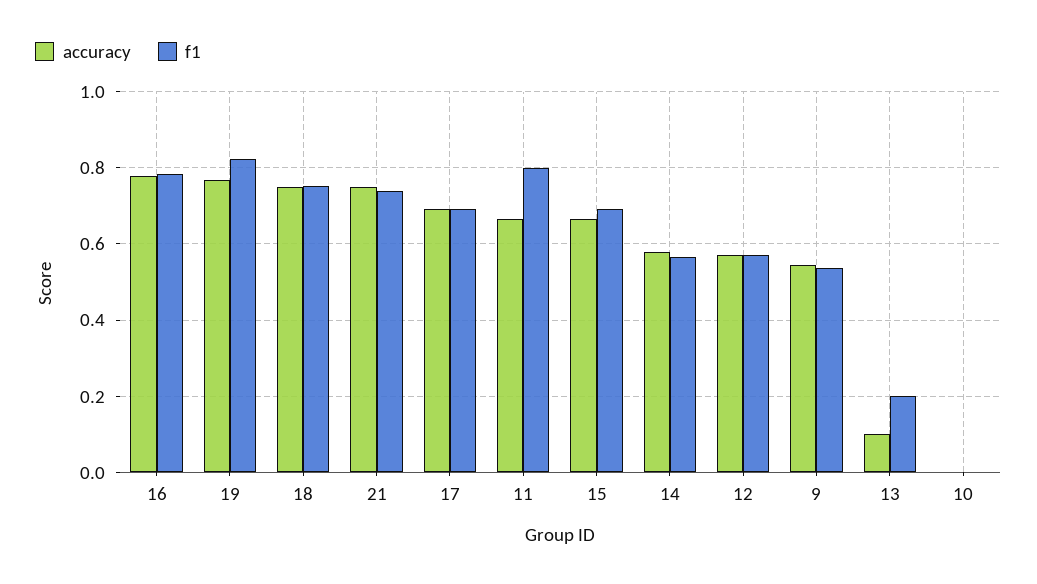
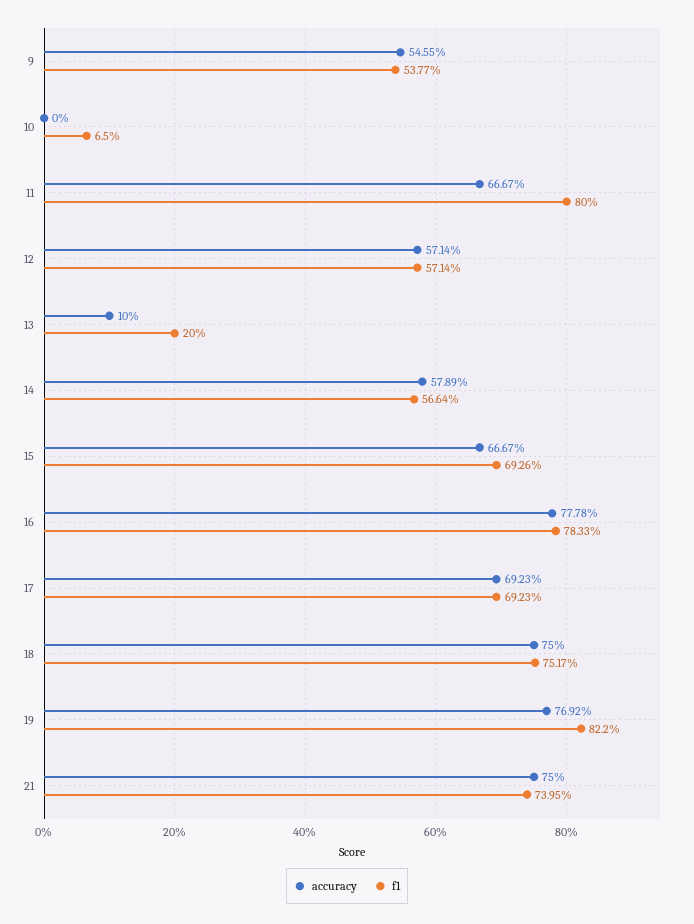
  {
    "accuracy": {
      "16": 0.7778,
      "19": 0.7692,
      "18": 0.75,
      "21": 0.75,
      "17": 0.6923,
      "11": 0.6667,
      "15": 0.6667,
      "14": 0.5789,
      "12": 0.5714,
      "9": 0.5455,
      "13": 0.1,
      "10": 0
    },
    "f1": {
      "16": 0.7833,
      "19": 0.822,
      "18": 0.7517,
      "21": 0.7395,
      "17": 0.6923,
      "11": 0.8,
      "15": 0.6926,
      "14": 0.5664,
      "12": 0.5714,
      "9": 0.5377,
      "13": 0.2,
-     "10": 0
+     "10": 0.065
    }
  }

